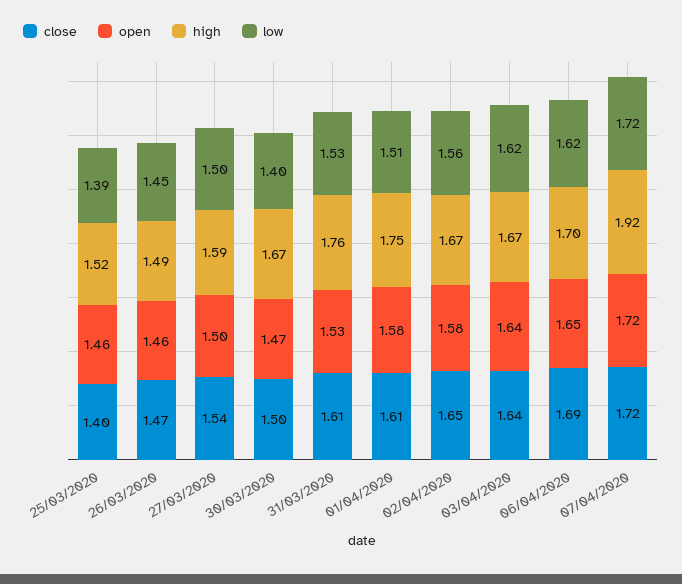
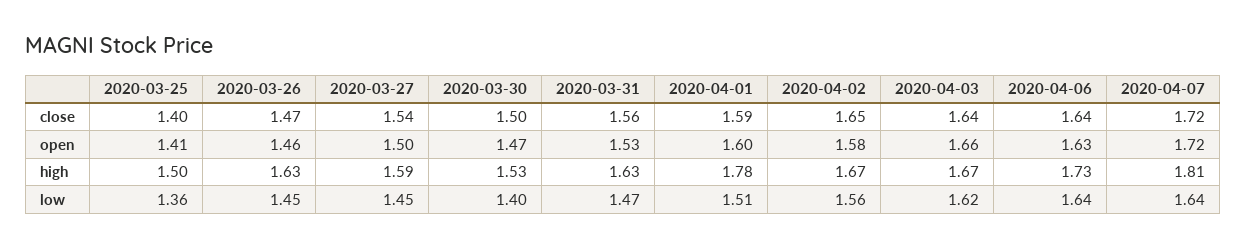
  {
    "close": {
      "25/03/2020": 1.4,
      "26/03/2020": 1.47,
      "27/03/2020": 1.54,
      "30/03/2020": 1.5,
-     "31/03/2020": 1.61,
+     "31/03/2020": 1.56,
-     "01/04/2020": 1.61,
+     "01/04/2020": 1.59,
      "02/04/2020": 1.65,
      "03/04/2020": 1.64,
-     "06/04/2020": 1.69,
+     "06/04/2020": 1.64,
      "07/04/2020": 1.72
    },
    "open": {
-     "25/03/2020": 1.46,
+     "25/03/2020": 1.41,
      "26/03/2020": 1.46,
      "27/03/2020": 1.5,
      "30/03/2020": 1.47,
      "31/03/2020": 1.53,
-     "01/04/2020": 1.58,
+     "01/04/2020": 1.6,
      "02/04/2020": 1.58,
-     "03/04/2020": 1.64,
+     "03/04/2020": 1.66,
-     "06/04/2020": 1.65,
+     "06/04/2020": 1.63,
      "07/04/2020": 1.72
    },
    "high": {
-     "25/03/2020": 1.52,
+     "25/03/2020": 1.5,
-     "26/03/2020": 1.49,
+     "26/03/2020": 1.63,
      "27/03/2020": 1.59,
-     "30/03/2020": 1.67,
+     "30/03/2020": 1.53,
-     "31/03/2020": 1.76,
+     "31/03/2020": 1.63,
-     "01/04/2020": 1.75,
+     "01/04/2020": 1.78,
      "02/04/2020": 1.67,
      "03/04/2020": 1.67,
-     "06/04/2020": 1.7,
+     "06/04/2020": 1.73,
-     "07/04/2020": 1.92
+     "07/04/2020": 1.81
    },
    "low": {
-     "25/03/2020": 1.39,
+     "25/03/2020": 1.36,
      "26/03/2020": 1.45,
-     "27/03/2020": 1.5,
+     "27/03/2020": 1.45,
      "30/03/2020": 1.4,
-     "31/03/2020": 1.53,
+     "31/03/2020": 1.47,
      "01/04/2020": 1.51,
      "02/04/2020": 1.56,
      "03/04/2020": 1.62,
-     "06/04/2020": 1.62,
+     "06/04/2020": 1.64,
-     "07/04/2020": 1.72
+     "07/04/2020": 1.64
    }
  }

